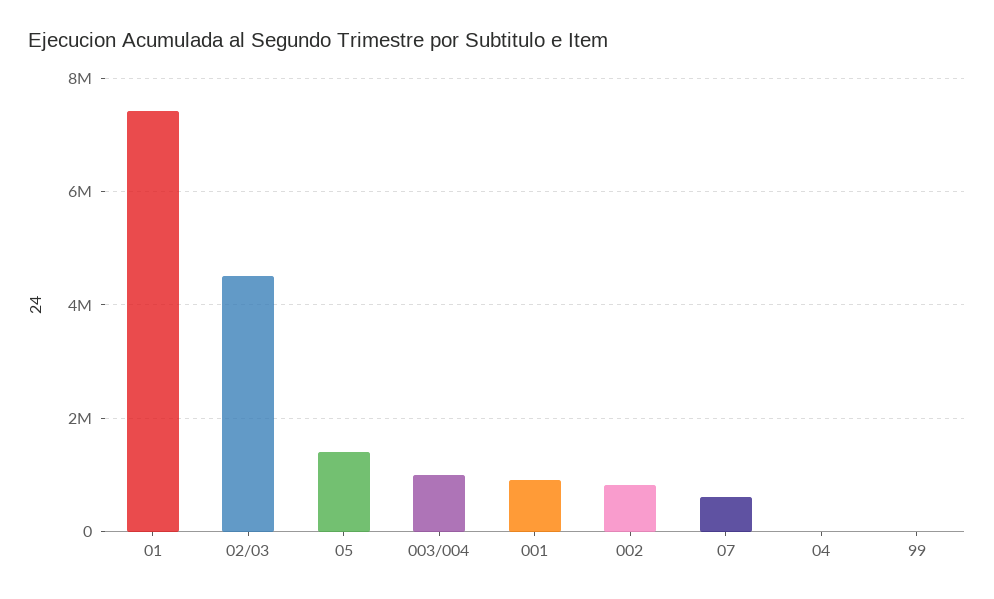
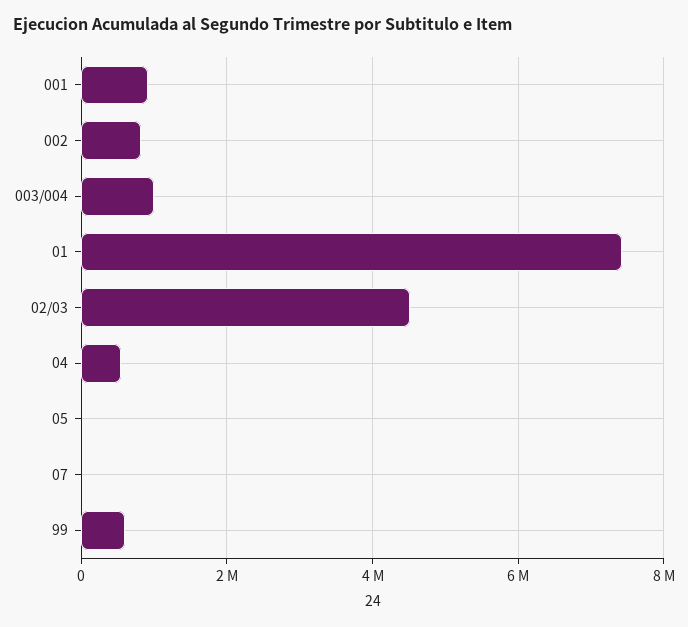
  {
    "01": 7400000,
    "02/03": 4600000,
-   "05": 1400000,
+   "05": 0,
    "003/004": 1000000,
    "001": 1000000,
    "002": 800000,
-   "07": 600000,
+   "07": 0,
-   "04": 0,
+   "04": 600000,
-   "99": 0
+   "99": 600000
  }

